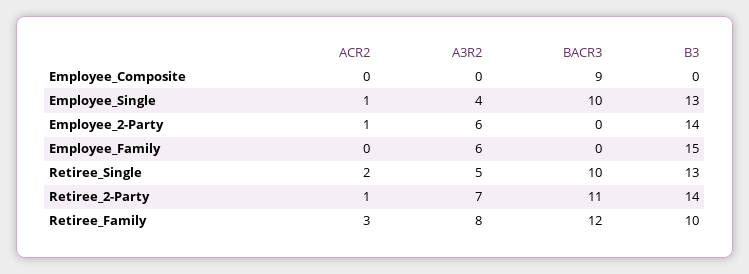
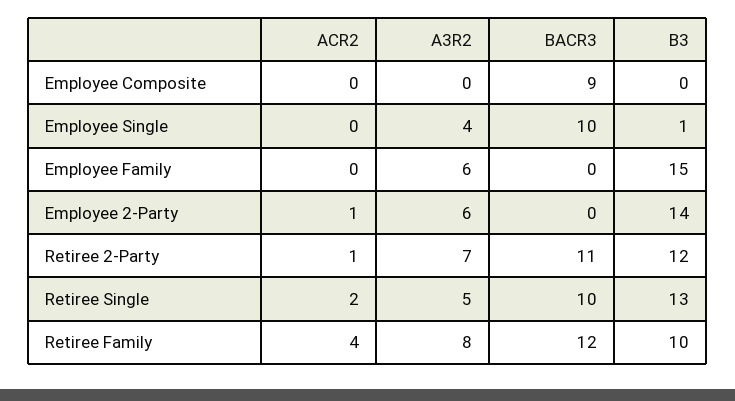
  {
    "ACR2": {
      "Employee_Composite": 0,
-     "Employee_Single": 1,
+     "Employee_Single": 0,
      "Employee_2-Party": 1,
      "Employee_Family": 0,
      "Retiree_Single": 2,
      "Retiree_2-Party": 1,
-     "Retiree_Family": 3
+     "Retiree_Family": 4
    },
    "A3R2": {
      "Employee_Composite": 0,
      "Employee_Single": 4,
      "Employee_2-Party": 6,
      "Employee_Family": 6,
      "Retiree_Single": 5,
      "Retiree_2-Party": 7,
      "Retiree_Family": 8
    },
    "BACR3": {
      "Employee_Composite": 9,
      "Employee_Single": 10,
      "Employee_2-Party": 0,
      "Employee_Family": 0,
      "Retiree_Single": 10,
      "Retiree_2-Party": 11,
      "Retiree_Family": 12
    },
    "B3": {
      "Employee_Composite": 0,
-     "Employee_Single": 13,
+     "Employee_Single": 1,
      "Employee_2-Party": 14,
      "Employee_Family": 15,
      "Retiree_Single": 13,
-     "Retiree_2-Party": 14,
+     "Retiree_2-Party": 12,
      "Retiree_Family": 10
    }
  }

